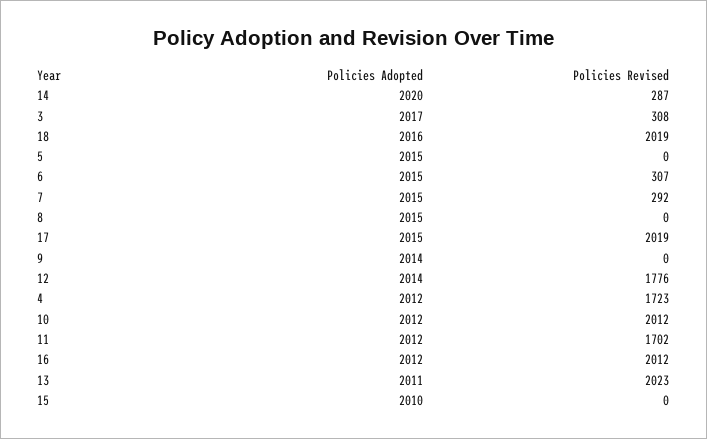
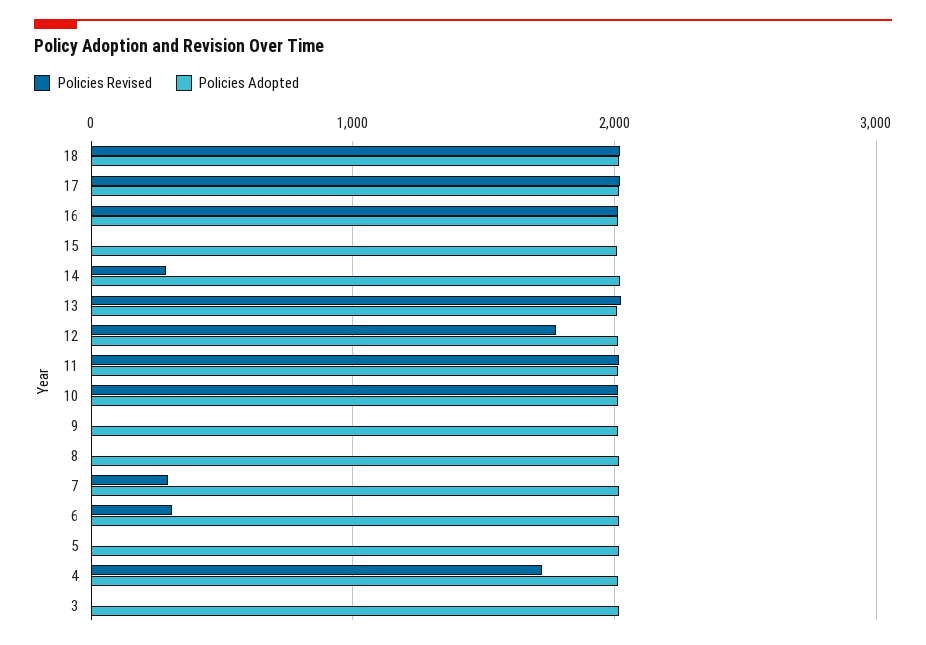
  {
    "Policies Adopted": {
      "14": 2020,
      "3": 2017,
      "18": 2016,
      "5": 2015,
      "6": 2015,
      "7": 2015,
      "8": 2015,
      "17": 2015,
      "9": 2014,
      "12": 2014,
      "4": 2012,
      "10": 2012,
      "11": 2012,
      "16": 2012,
      "13": 2011,
      "15": 2010
    },
    "Policies Revised": {
      "14": 287,
-     "3": 308,
+     "3": 0,
      "18": 2019,
      "5": 0,
      "6": 307,
      "7": 292,
      "8": 0,
      "17": 2019,
      "9": 0,
      "12": 1776,
      "4": 1723,
      "10": 2012,
-     "11": 1702,
+     "11": 2000,
      "16": 2012,
      "13": 2023,
      "15": 0
    }
  }

